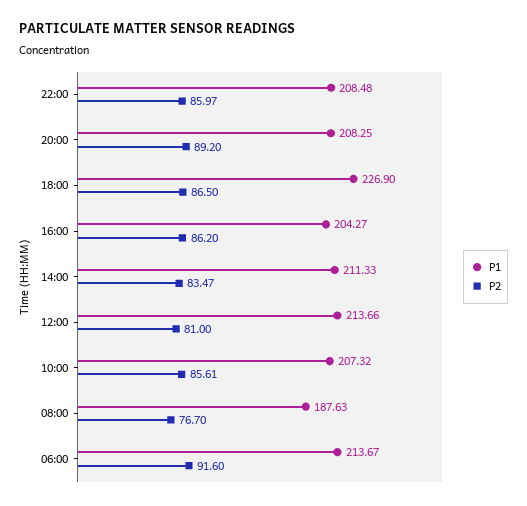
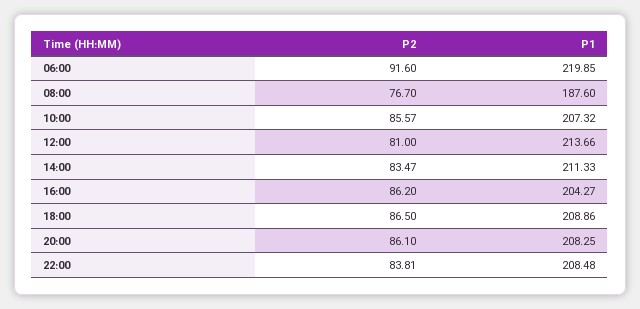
  {
    "P1": {
      "22:00": 208.48,
      "20:00": 208.25,
-     "18:00": 226.9,
+     "18:00": 208.86,
      "16:00": 204.27,
      "14:00": 211.33,
      "12:00": 213.66,
      "10:00": 207.32,
-     "08:00": 187.63,
+     "08:00": 187.6,
-     "06:00": 213.67
+     "06:00": 219.85
    },
    "P2": {
-     "22:00": 85.97,
+     "22:00": 83.81,
-     "20:00": 89.2,
+     "20:00": 86.1,
      "18:00": 86.5,
      "16:00": 86.2,
      "14:00": 83.47,
      "12:00": 81,
-     "10:00": 85.61,
+     "10:00": 85.57,
      "08:00": 76.7,
      "06:00": 91.6
    }
  }

